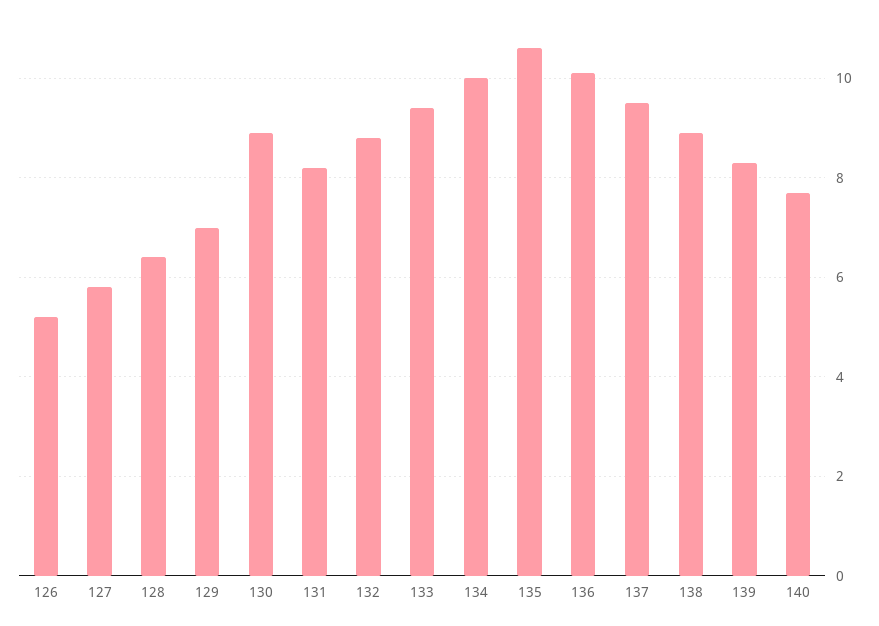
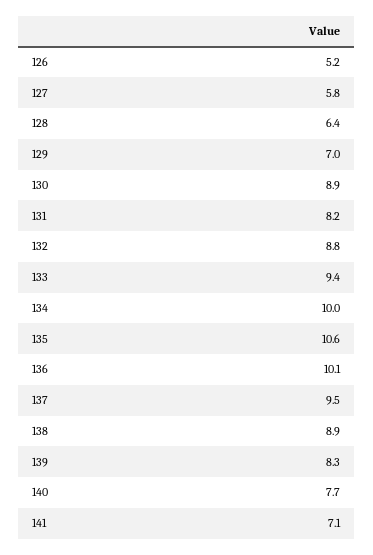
  {
    "126": 5.2,
    "127": 5.8,
    "128": 6.4,
    "129": 7,
    "130": 8.9,
    "131": 8.2,
    "132": 8.8,
    "133": 9.4,
    "134": 10,
    "135": 10.6,
    "136": 10.1,
    "137": 9.5,
    "138": 8.9,
    "139": 8.3,
-   "140": 7.7
+   "140": 7.7,
+   "141": 7.1
  }

